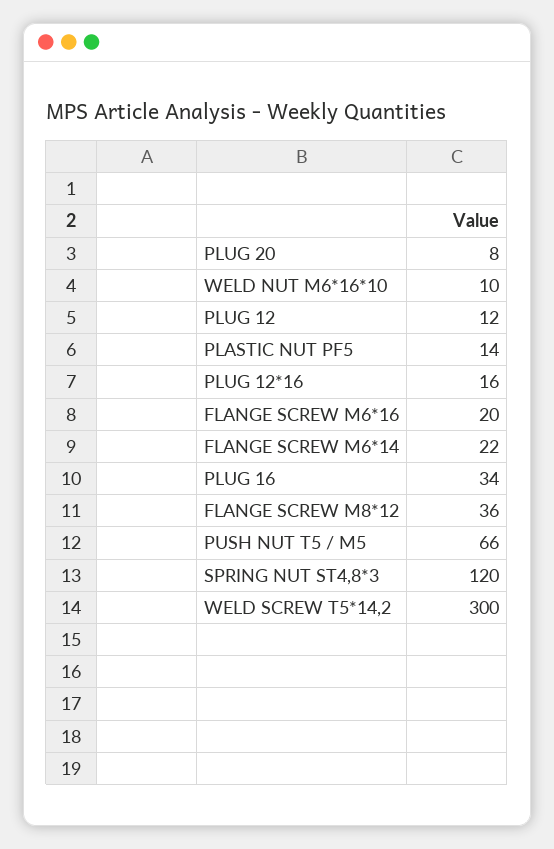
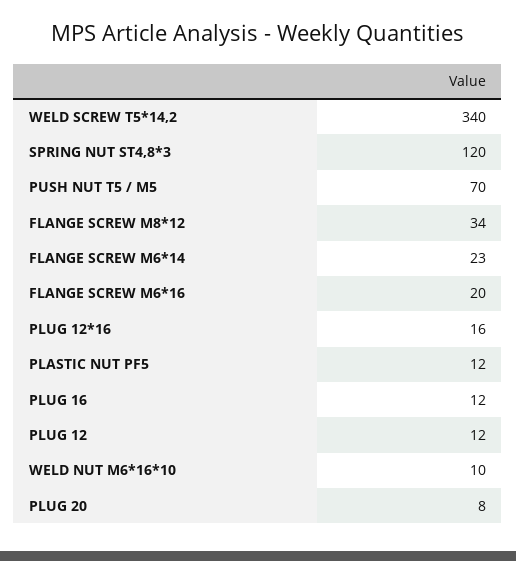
  {
    "PLUG 20": 8,
    "WELD NUT M6*16*10": 10,
    "PLUG 12": 12,
-   "PLASTIC NUT PF5": 14,
+   "PLASTIC NUT PF5": 12,
    "PLUG 12*16": 16,
    "FLANGE SCREW M6*16": 20,
-   "FLANGE SCREW M6*14": 22,
+   "FLANGE SCREW M6*14": 23,
-   "PLUG 16": 34,
+   "PLUG 16": 12,
-   "FLANGE SCREW M8*12": 36,
+   "FLANGE SCREW M8*12": 34,
-   "PUSH NUT T5 / M5": 66,
+   "PUSH NUT T5 / M5": 70,
    "SPRING NUT ST4,8*3": 120,
-   "WELD SCREW T5*14,2": 300
+   "WELD SCREW T5*14,2": 340
  }

